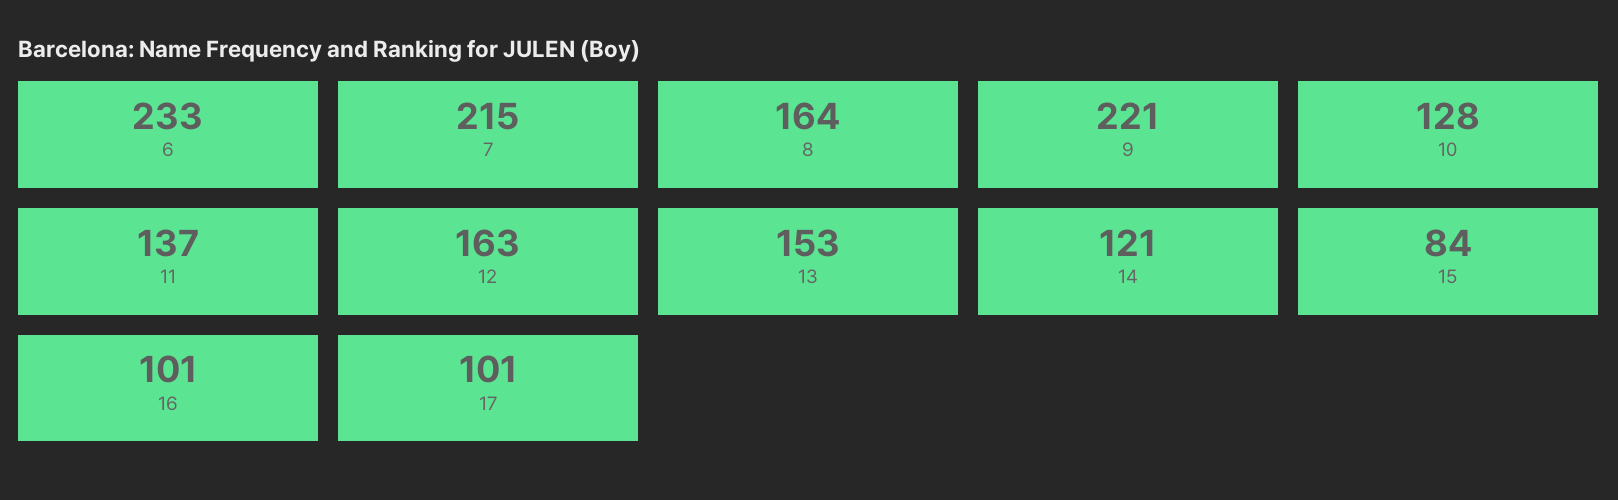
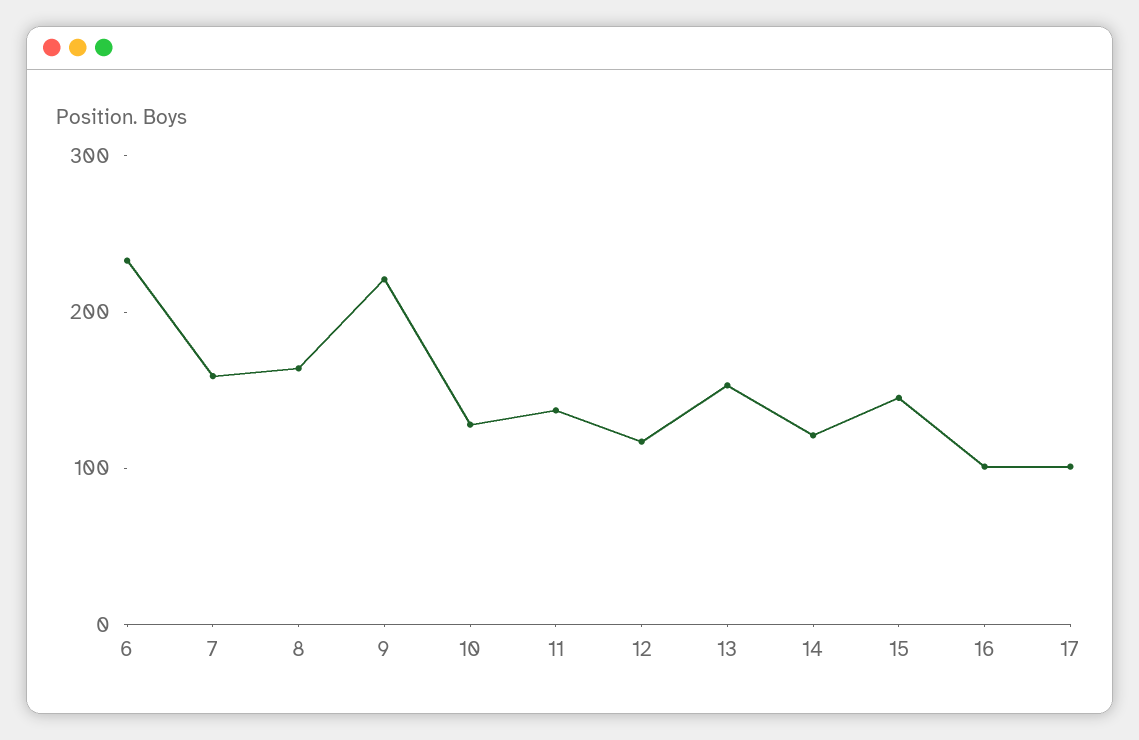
  {
    "6": 233,
-   "7": 215,
+   "7": 160,
    "8": 164,
    "9": 221,
    "10": 128,
    "11": 137,
-   "12": 163,
+   "12": 120,
    "13": 153,
    "14": 121,
-   "15": 84,
+   "15": 140,
    "16": 101,
    "17": 101
  }

